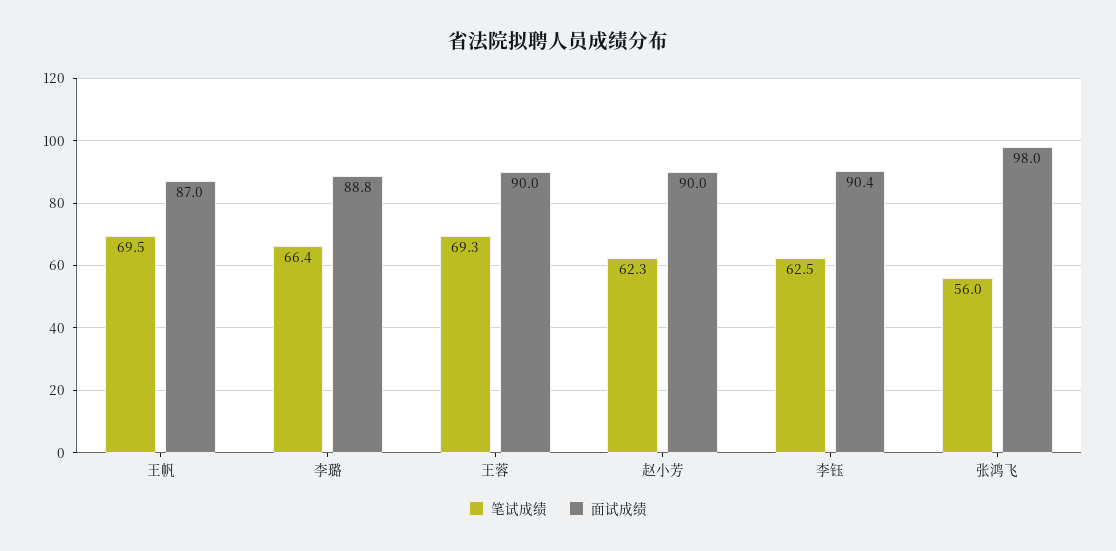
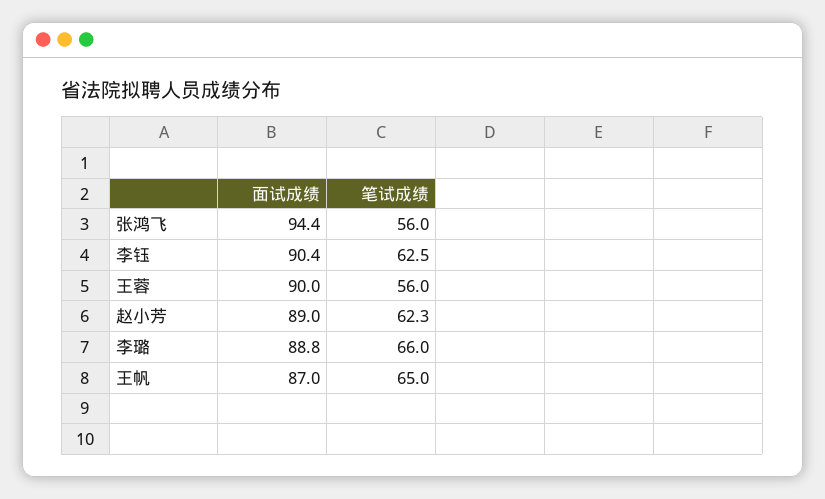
  {
    "笔试成绩": {
-     "王帆": 69.5,
+     "王帆": 65,
-     "李璐": 66.4,
+     "李璐": 66,
-     "王蓉": 69.3,
+     "王蓉": 56,
      "赵小芳": 62.3,
      "李钰": 62.5,
      "张鸿飞": 56
    },
    "面试成绩": {
      "王帆": 87,
      "李璐": 88.8,
      "王蓉": 90,
-     "赵小芳": 90,
+     "赵小芳": 89,
      "李钰": 90.4,
-     "张鸿飞": 98
+     "张鸿飞": 94.4
    }
  }

